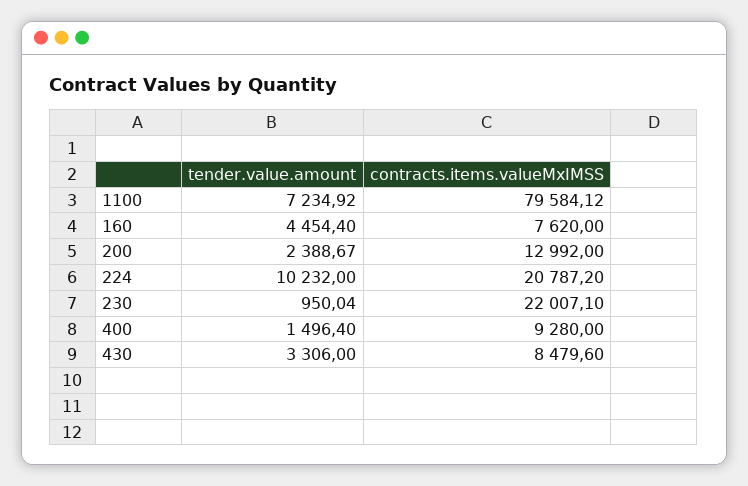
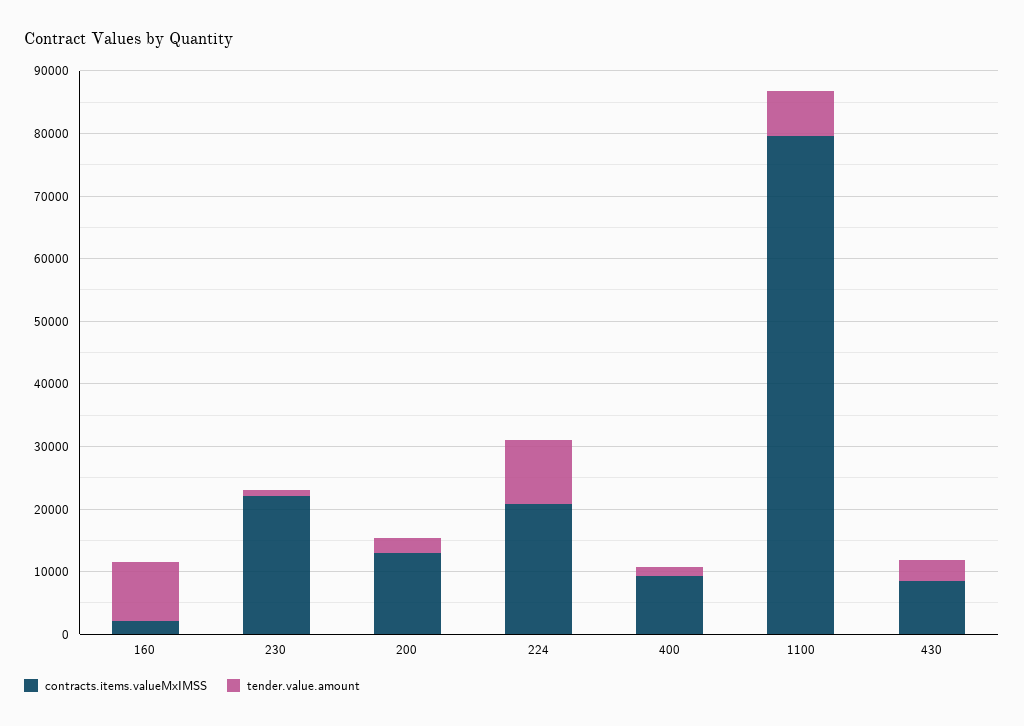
  {
    "tender.value.amount": {
      "1100": 7234.92,
-     "160": 4454.4,
+     "160": 10000,
      "200": 2388.67,
      "224": 10232,
      "230": 950.04,
      "400": 1496.4,
      "430": 3306
    },
    "contracts.items.valueMxIMSS": {
      "1100": 79584.12,
-     "160": 7620,
+     "160": 2000,
      "200": 12992,
      "224": 20787.2,
      "230": 22007.1,
      "400": 9280,
      "430": 8479.6
    }
  }

